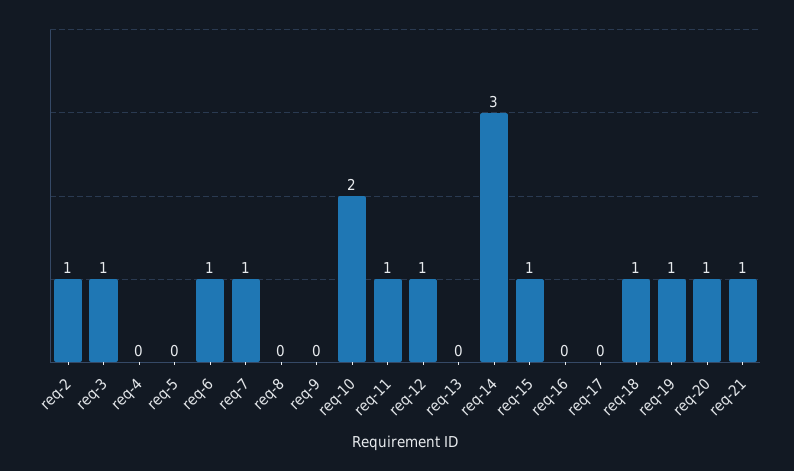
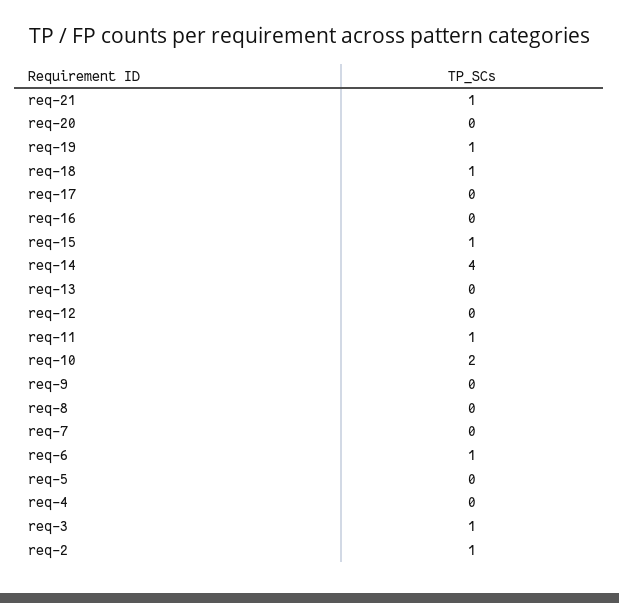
  {
    "req-2": 1,
    "req-3": 1,
    "req-4": 0,
    "req-5": 0,
    "req-6": 1,
-   "req-7": 1,
+   "req-7": 0,
    "req-8": 0,
    "req-9": 0,
    "req-10": 2,
    "req-11": 1,
-   "req-12": 1,
+   "req-12": 0,
    "req-13": 0,
-   "req-14": 3,
+   "req-14": 4,
    "req-15": 1,
    "req-16": 0,
    "req-17": 0,
    "req-18": 1,
    "req-19": 1,
-   "req-20": 1,
+   "req-20": 0,
    "req-21": 1
  }

